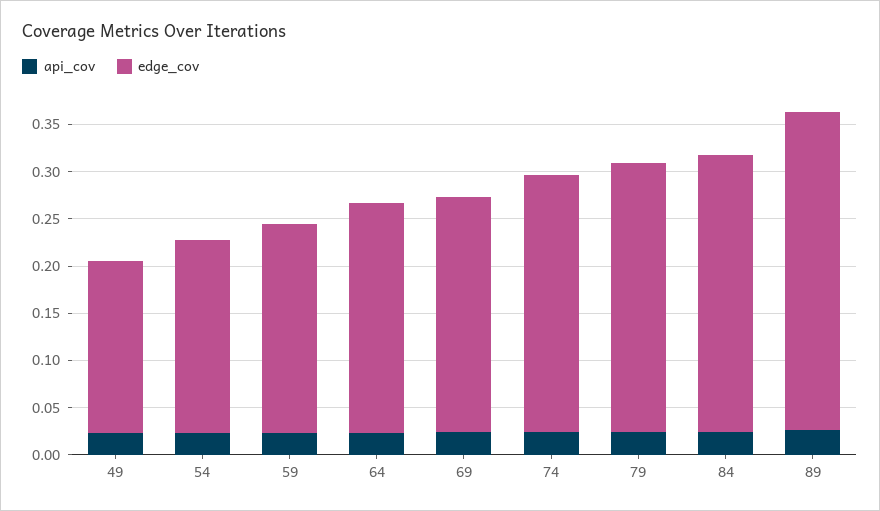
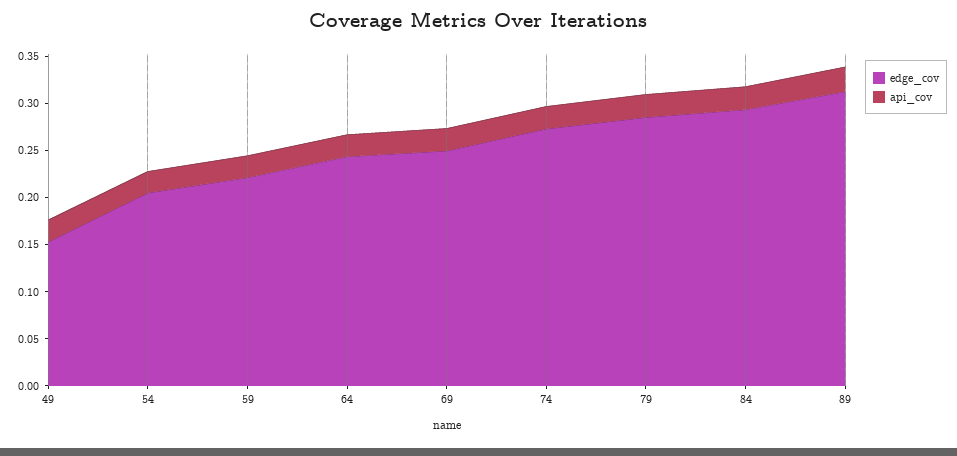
  {
    "api_cov": {
      "49": 0.02,
      "54": 0.02,
      "59": 0.02,
      "64": 0.02,
      "69": 0.02,
      "74": 0.02,
      "79": 0.02,
      "84": 0.02,
      "89": 0.03
    },
    "edge_cov": {
-     "49": 0.18,
+     "49": 0.15,
      "54": 0.2,
      "59": 0.22,
      "64": 0.24,
      "69": 0.25,
      "74": 0.27,
      "79": 0.29,
      "84": 0.29,
-     "89": 0.34
+     "89": 0.31
    }
  }

